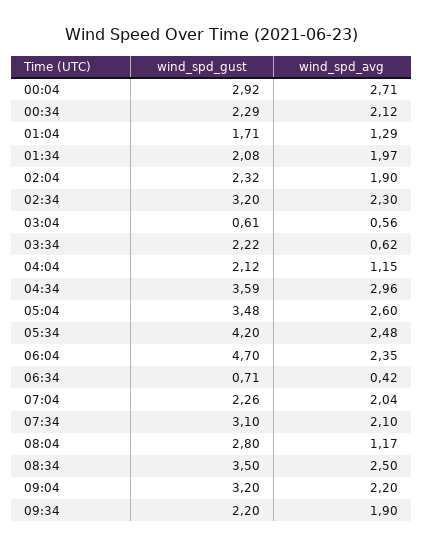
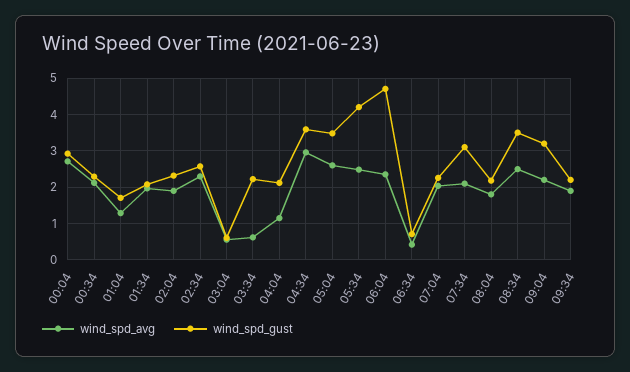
  {
    "wind_spd_gust": {
      "00:04": 2.92,
      "00:34": 2.29,
      "01:04": 1.71,
      "01:34": 2.08,
      "02:04": 2.32,
-     "02:34": 3.2,
+     "02:34": 2.6,
      "03:04": 0.61,
      "03:34": 2.22,
      "04:04": 2.12,
      "04:34": 3.59,
      "05:04": 3.48,
      "05:34": 4.2,
      "06:04": 4.7,
      "06:34": 0.71,
      "07:04": 2.26,
      "07:34": 3.1,
-     "08:04": 2.8,
+     "08:04": 2.2,
      "08:34": 3.5,
      "09:04": 3.2,
      "09:34": 2.2
    },
    "wind_spd_avg": {
      "00:04": 2.71,
      "00:34": 2.12,
      "01:04": 1.29,
      "01:34": 1.97,
      "02:04": 1.9,
      "02:34": 2.3,
      "03:04": 0.56,
      "03:34": 0.62,
      "04:04": 1.15,
      "04:34": 2.96,
      "05:04": 2.6,
      "05:34": 2.48,
      "06:04": 2.35,
      "06:34": 0.42,
      "07:04": 2.04,
      "07:34": 2.1,
-     "08:04": 1.17,
+     "08:04": 1.8,
      "08:34": 2.5,
      "09:04": 2.2,
      "09:34": 1.9
    }
  }

